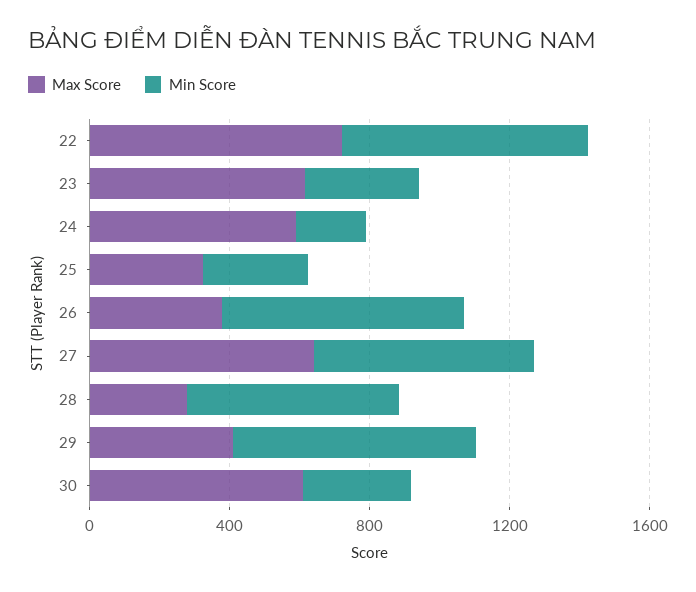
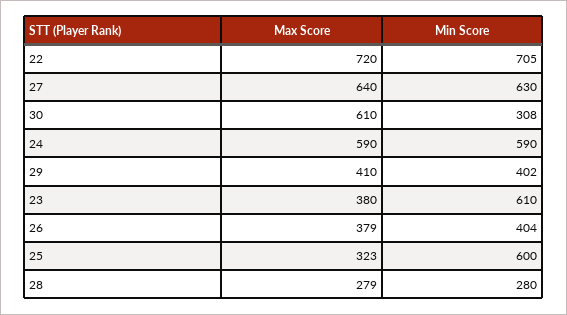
  {
    "Max Score": {
      "22": 720,
-     "23": 600,
+     "23": 380,
      "24": 590,
      "25": 323,
      "26": 379,
      "27": 640,
      "28": 279,
      "29": 410,
      "30": 610
    },
    "Min Score": {
      "22": 705,
-     "23": 300,
+     "23": 610,
-     "24": 200,
+     "24": 590,
-     "25": 300,
+     "25": 600,
-     "26": 700,
+     "26": 404,
      "27": 630,
-     "28": 600,
+     "28": 280,
-     "29": 700,
+     "29": 402,
      "30": 308
    }
  }

